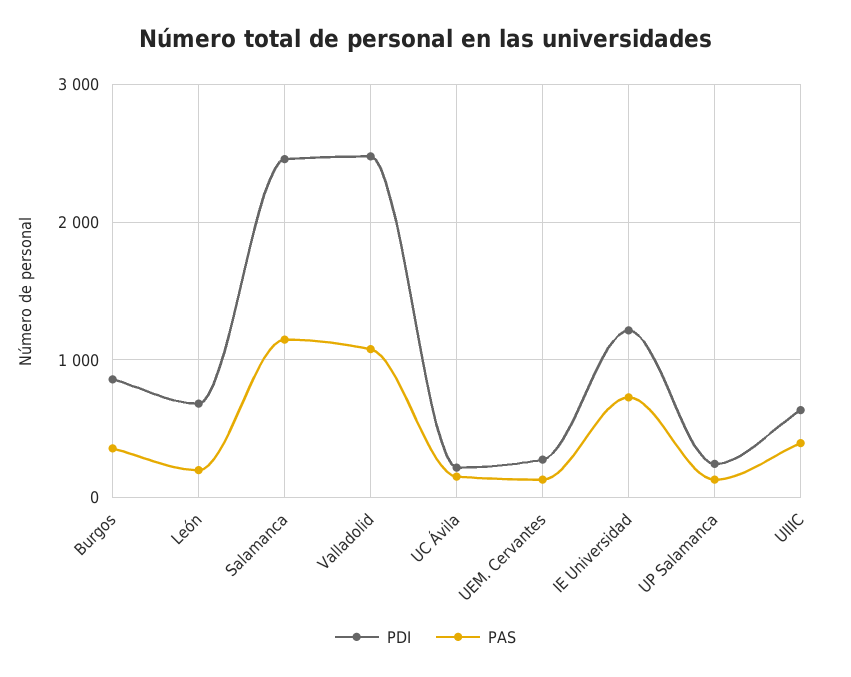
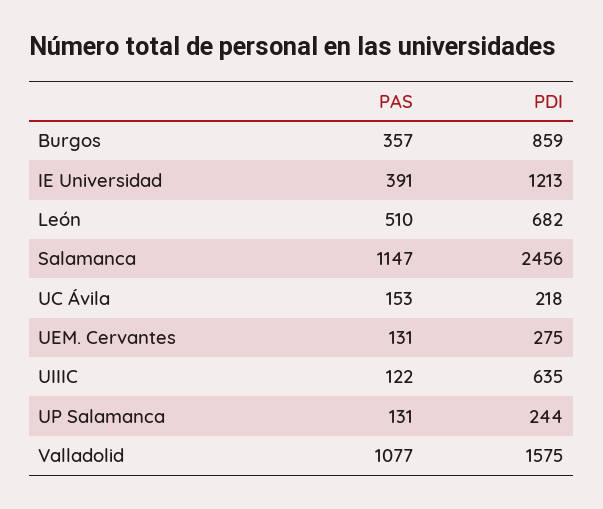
  {
    "PDI": {
      "Burgos": 859,
      "León": 682,
      "Salamanca": 2456,
-     "Valladolid": 2500,
+     "Valladolid": 1575,
      "UC Ávila": 218,
      "UEM. Cervantes": 275,
      "IE Universidad": 1213,
      "UP Salamanca": 244,
      "UIIIC": 635
    },
    "PAS": {
      "Burgos": 357,
-     "León": 200,
+     "León": 510,
      "Salamanca": 1147,
      "Valladolid": 1077,
      "UC Ávila": 153,
      "UEM. Cervantes": 131,
-     "IE Universidad": 700,
+     "IE Universidad": 391,
      "UP Salamanca": 131,
-     "UIIIC": 400
+     "UIIIC": 122
    }
  }

